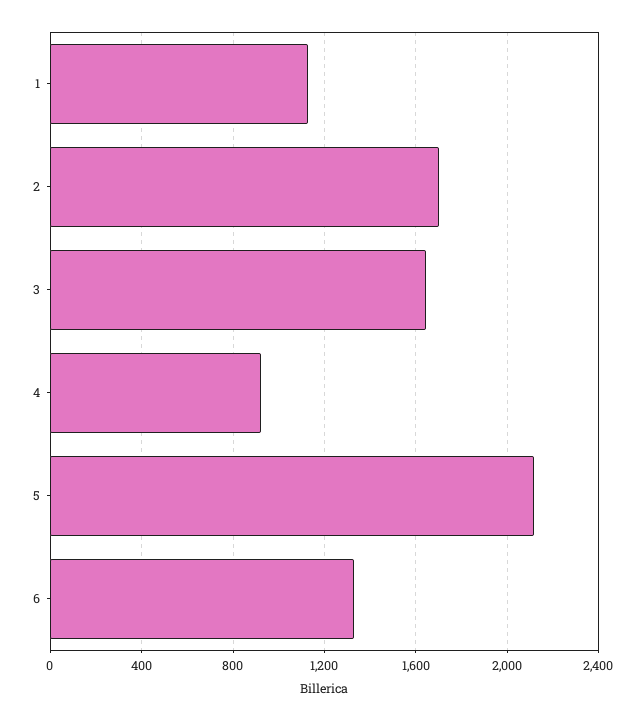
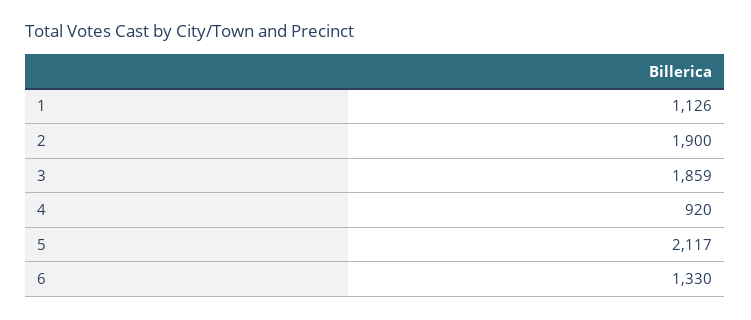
  {
    "1": 1126,
-   "2": 1700,
+   "2": 1900,
-   "3": 1650,
+   "3": 1859,
    "4": 920,
    "5": 2117,
    "6": 1330
  }

